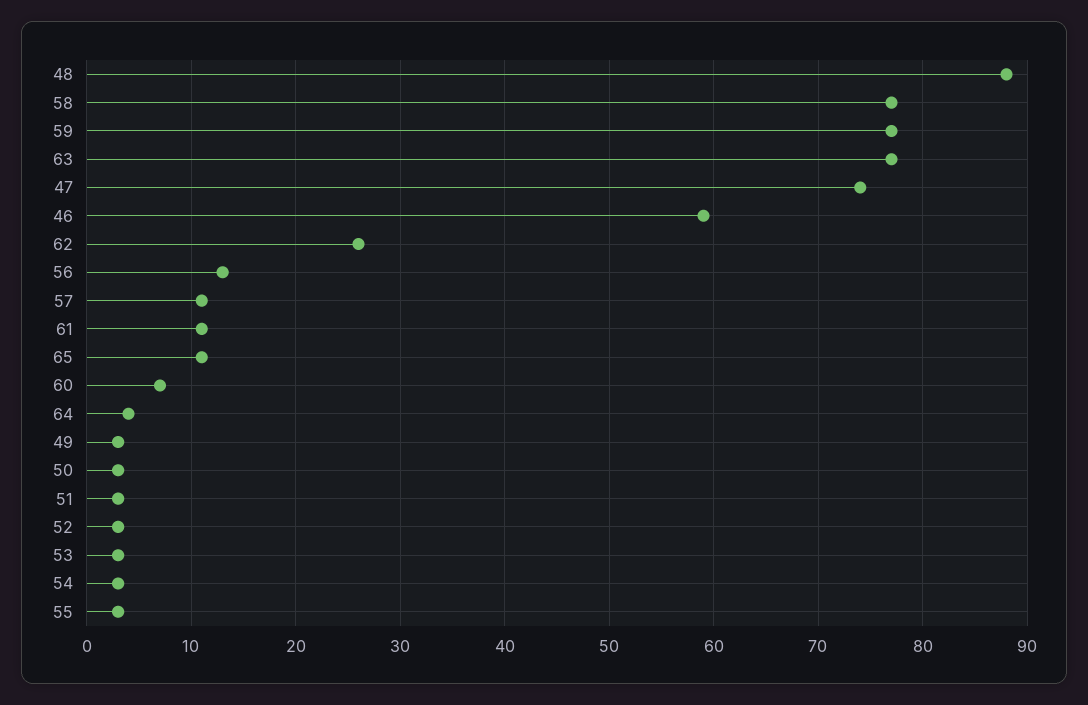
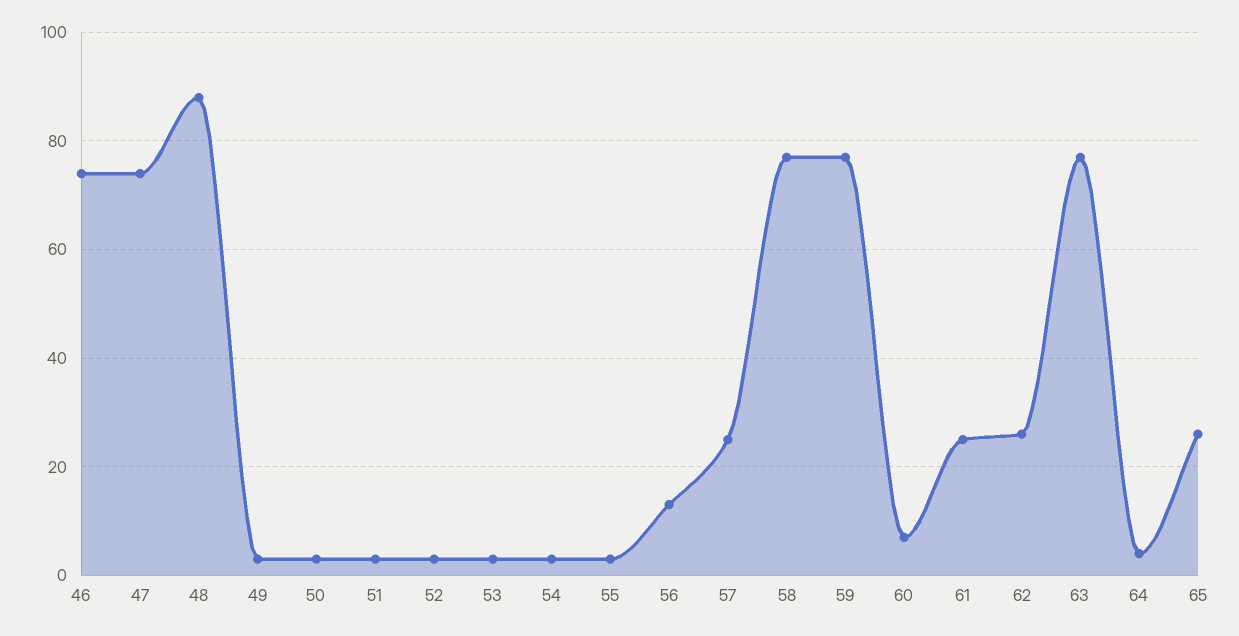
  {
    "48": 88,
    "58": 77,
    "59": 77,
    "63": 77,
    "47": 74,
-   "46": 59,
+   "46": 75,
    "62": 26,
    "56": 13,
-   "57": 11,
+   "57": 25,
-   "61": 11,
+   "61": 25,
-   "65": 11,
+   "65": 25,
    "60": 7,
    "64": 4,
    "49": 3,
    "50": 3,
    "51": 3,
    "52": 3,
    "53": 3,
    "54": 3,
    "55": 3
  }

